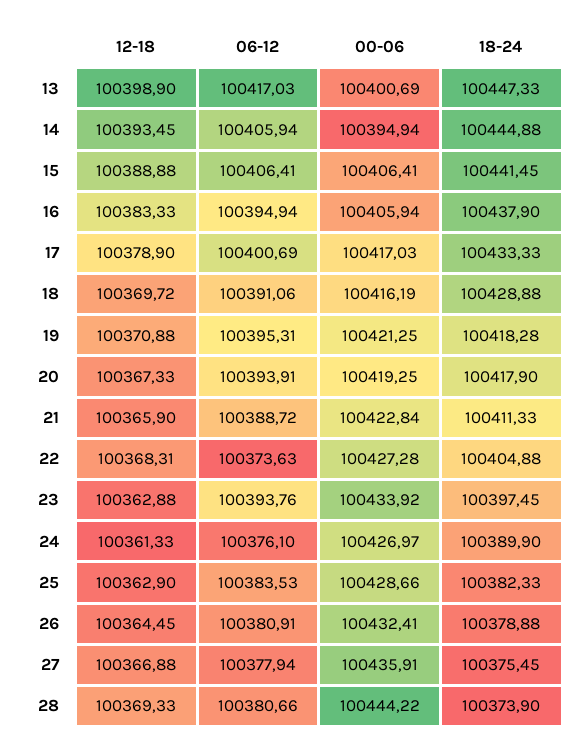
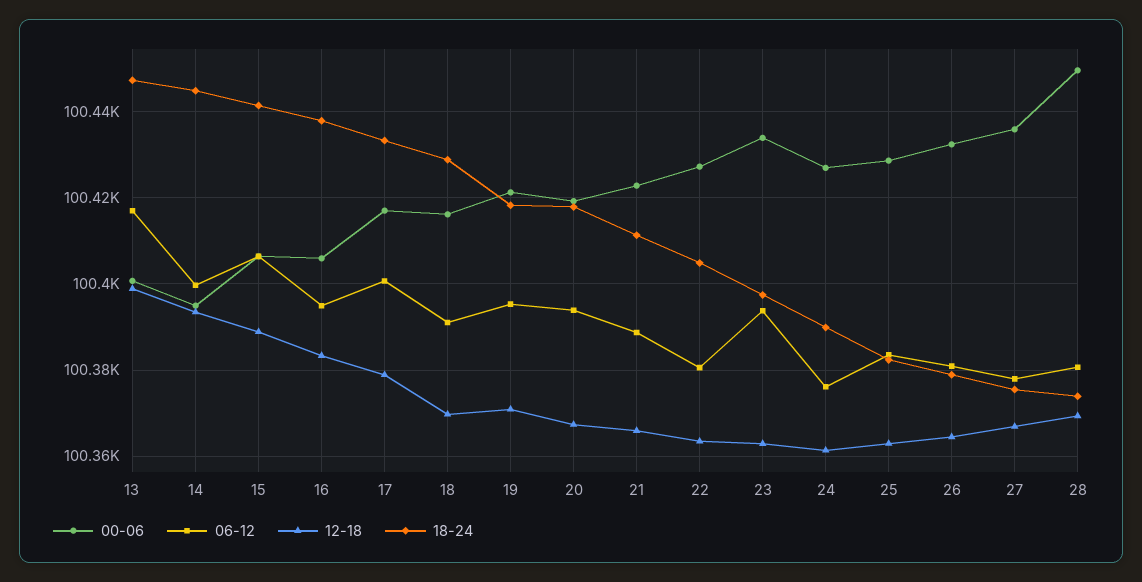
  {
    "12-18": {
      "13": 100398.9,
      "14": 100393.45,
      "15": 100388.88,
      "16": 100383.33,
      "17": 100378.9,
      "18": 100369.72,
      "19": 100370.88,
      "20": 100367.33,
      "21": 100365.9,
-     "22": 100368.31,
+     "22": 100364,
      "23": 100362.88,
      "24": 100361.33,
      "25": 100362.9,
      "26": 100364.45,
      "27": 100366.88,
      "28": 100369.33
    },
    "06-12": {
      "13": 100417.03,
-     "14": 100405.94,
+     "14": 100400,
      "15": 100406.41,
      "16": 100394.94,
      "17": 100400.69,
      "18": 100391.06,
      "19": 100395.31,
      "20": 100393.91,
      "21": 100388.72,
-     "22": 100373.63,
+     "22": 100380,
      "23": 100393.76,
      "24": 100376.1,
      "25": 100383.53,
      "26": 100380.91,
      "27": 100377.94,
      "28": 100380.66
    },
    "00-06": {
      "13": 100400.69,
      "14": 100394.94,
      "15": 100406.41,
      "16": 100405.94,
      "17": 100417.03,
      "18": 100416.19,
      "19": 100421.25,
      "20": 100419.25,
      "21": 100422.84,
      "22": 100427.28,
      "23": 100433.92,
      "24": 100426.97,
      "25": 100428.66,
      "26": 100432.41,
      "27": 100435.91,
-     "28": 100444.22
+     "28": 100450
    },
    "18-24": {
      "13": 100447.33,
      "14": 100444.88,
      "15": 100441.45,
      "16": 100437.9,
      "17": 100433.33,
      "18": 100428.88,
      "19": 100418.28,
      "20": 100417.9,
      "21": 100411.33,
      "22": 100404.88,
      "23": 100397.45,
      "24": 100389.9,
      "25": 100382.33,
      "26": 100378.88,
      "27": 100375.45,
      "28": 100373.9
    }
  }

